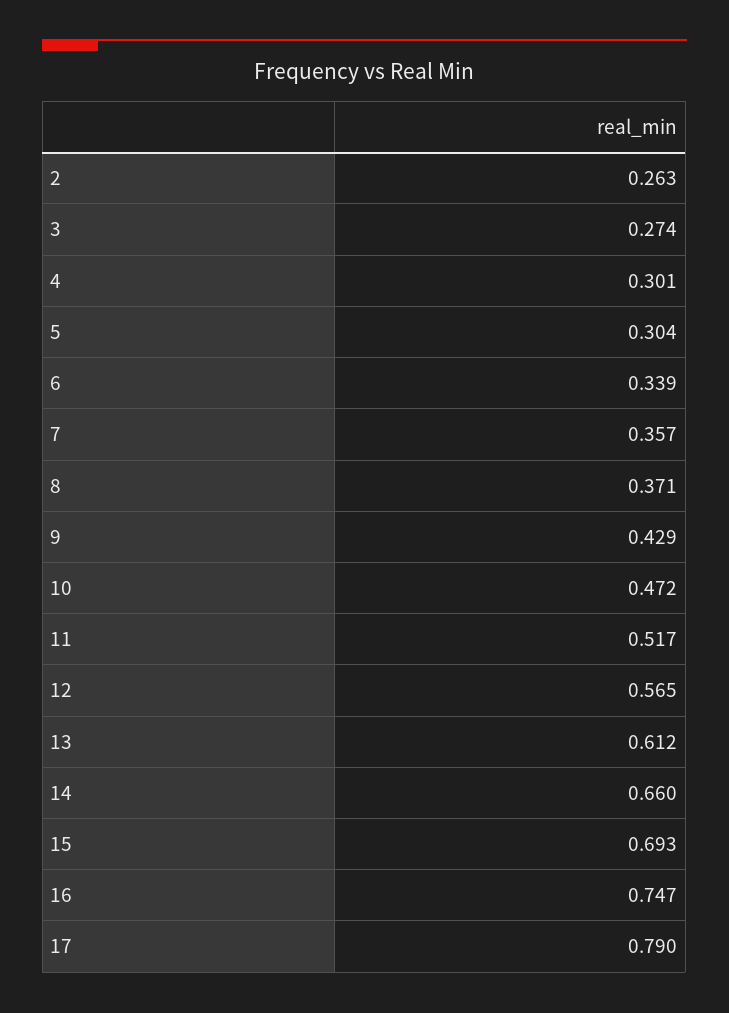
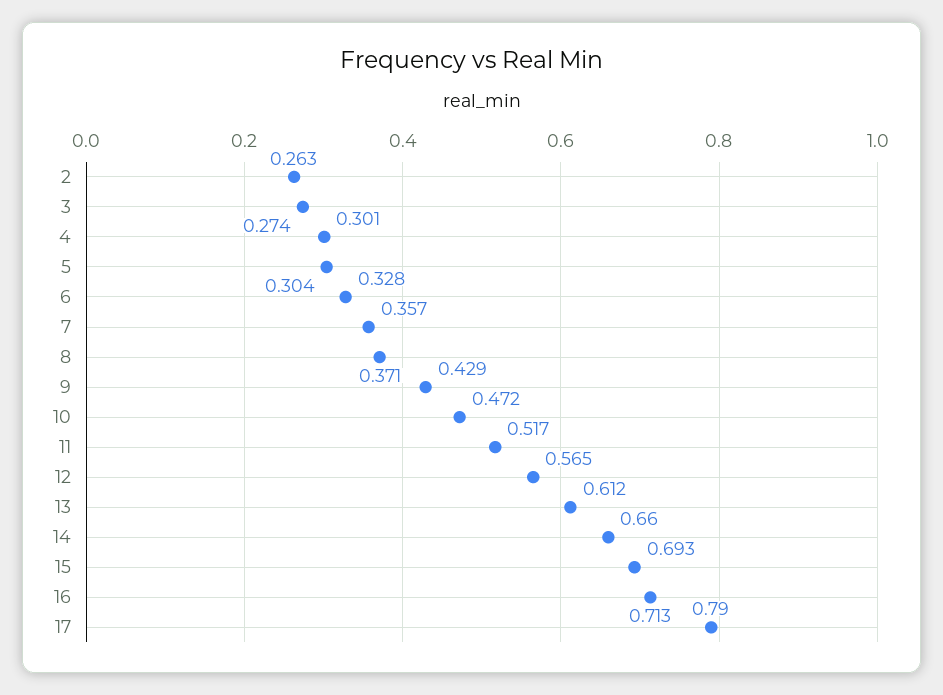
  {
    "2": 0.263,
    "3": 0.274,
    "4": 0.301,
    "5": 0.304,
-   "6": 0.339,
+   "6": 0.328,
    "7": 0.357,
    "8": 0.371,
    "9": 0.429,
    "10": 0.472,
    "11": 0.517,
    "12": 0.565,
    "13": 0.612,
    "14": 0.66,
    "15": 0.693,
-   "16": 0.747,
+   "16": 0.713,
    "17": 0.79
  }

